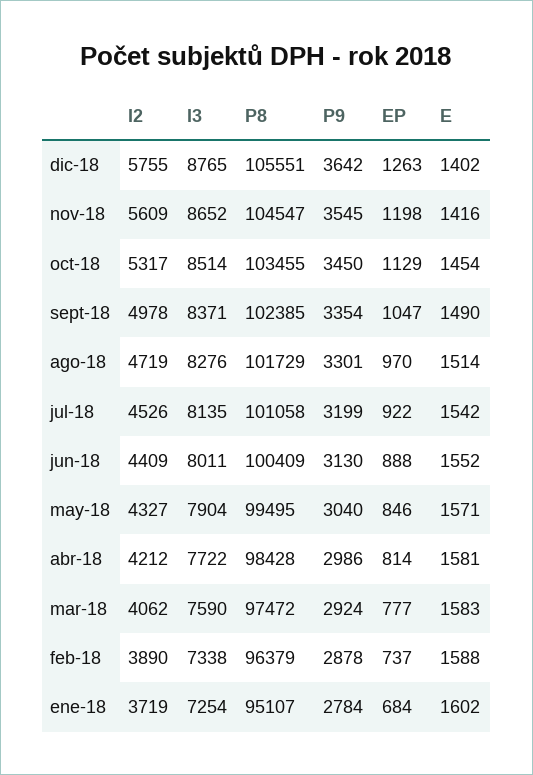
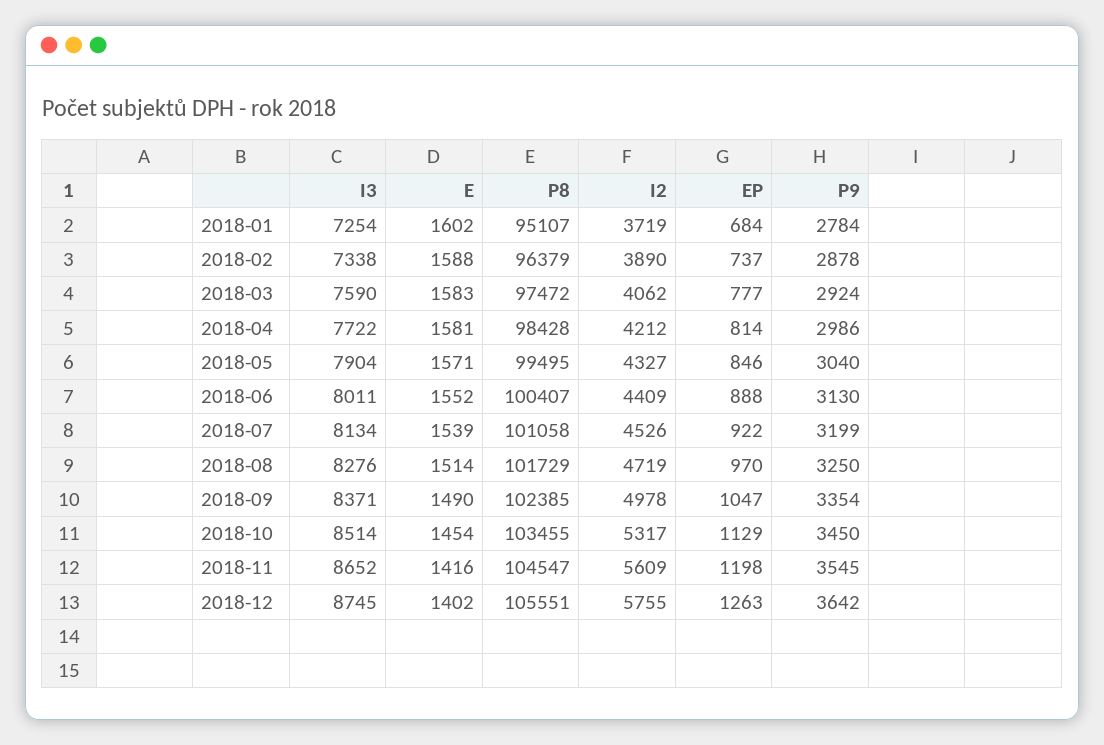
  {
    "I2": {
      "dic-18": 5755,
      "nov-18": 5609,
      "oct-18": 5317,
      "sept-18": 4978,
      "ago-18": 4719,
      "jul-18": 4526,
      "jun-18": 4409,
      "may-18": 4327,
      "abr-18": 4212,
      "mar-18": 4062,
      "feb-18": 3890,
      "ene-18": 3719
    },
    "I3": {
-     "dic-18": 8765,
+     "dic-18": 8745,
      "nov-18": 8652,
      "oct-18": 8514,
      "sept-18": 8371,
      "ago-18": 8276,
-     "jul-18": 8135,
+     "jul-18": 8134,
      "jun-18": 8011,
      "may-18": 7904,
      "abr-18": 7722,
      "mar-18": 7590,
      "feb-18": 7338,
      "ene-18": 7254
    },
    "P8": {
      "dic-18": 105551,
      "nov-18": 104547,
      "oct-18": 103455,
      "sept-18": 102385,
      "ago-18": 101729,
      "jul-18": 101058,
-     "jun-18": 100409,
+     "jun-18": 100407,
      "may-18": 99495,
      "abr-18": 98428,
      "mar-18": 97472,
      "feb-18": 96379,
      "ene-18": 95107
    },
    "P9": {
      "dic-18": 3642,
      "nov-18": 3545,
      "oct-18": 3450,
      "sept-18": 3354,
-     "ago-18": 3301,
+     "ago-18": 3250,
      "jul-18": 3199,
      "jun-18": 3130,
      "may-18": 3040,
      "abr-18": 2986,
      "mar-18": 2924,
      "feb-18": 2878,
      "ene-18": 2784
    },
    "EP": {
      "dic-18": 1263,
      "nov-18": 1198,
      "oct-18": 1129,
      "sept-18": 1047,
      "ago-18": 970,
      "jul-18": 922,
      "jun-18": 888,
      "may-18": 846,
      "abr-18": 814,
      "mar-18": 777,
      "feb-18": 737,
      "ene-18": 684
    },
    "E": {
      "dic-18": 1402,
      "nov-18": 1416,
      "oct-18": 1454,
      "sept-18": 1490,
      "ago-18": 1514,
-     "jul-18": 1542,
+     "jul-18": 1539,
      "jun-18": 1552,
      "may-18": 1571,
      "abr-18": 1581,
      "mar-18": 1583,
      "feb-18": 1588,
      "ene-18": 1602
    }
  }

